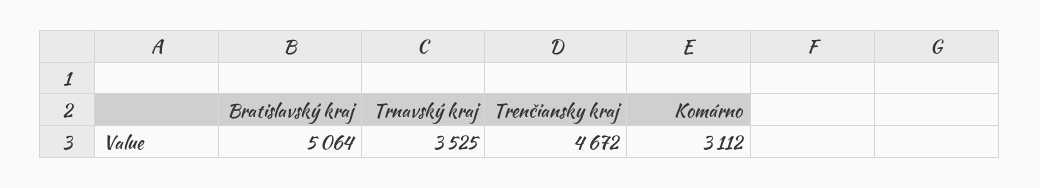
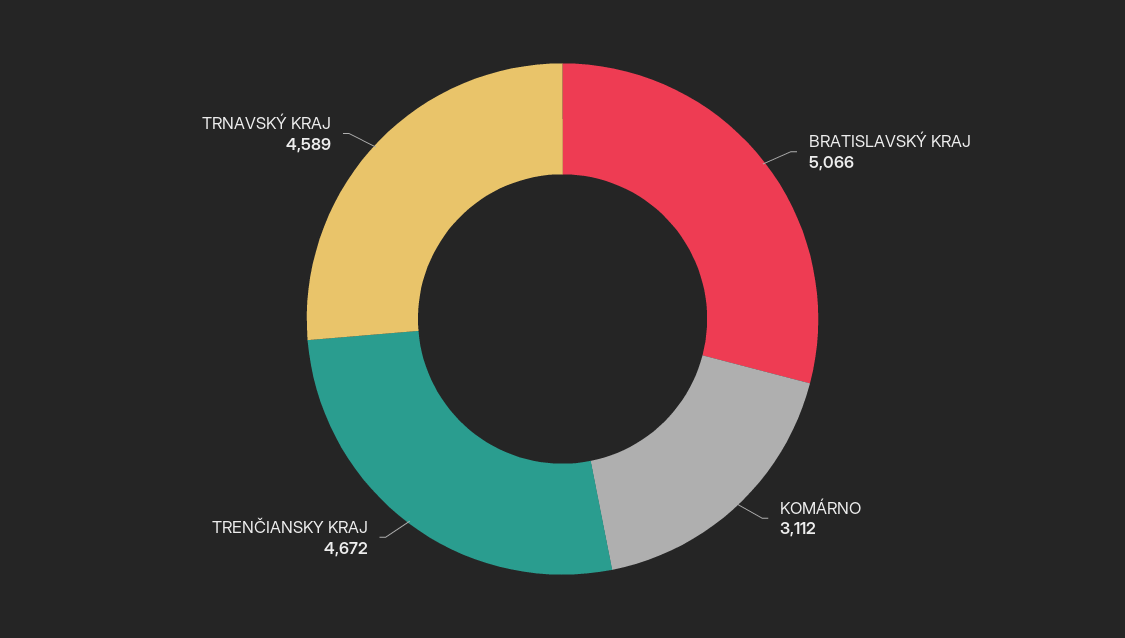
  {
-   "Bratislavský kraj": 5064,
+   "Bratislavský kraj": 5066,
-   "Trnavský kraj": 3525,
+   "Trnavský kraj": 4589,
    "Trenčiansky kraj": 4672,
    "Komárno": 3112
  }

